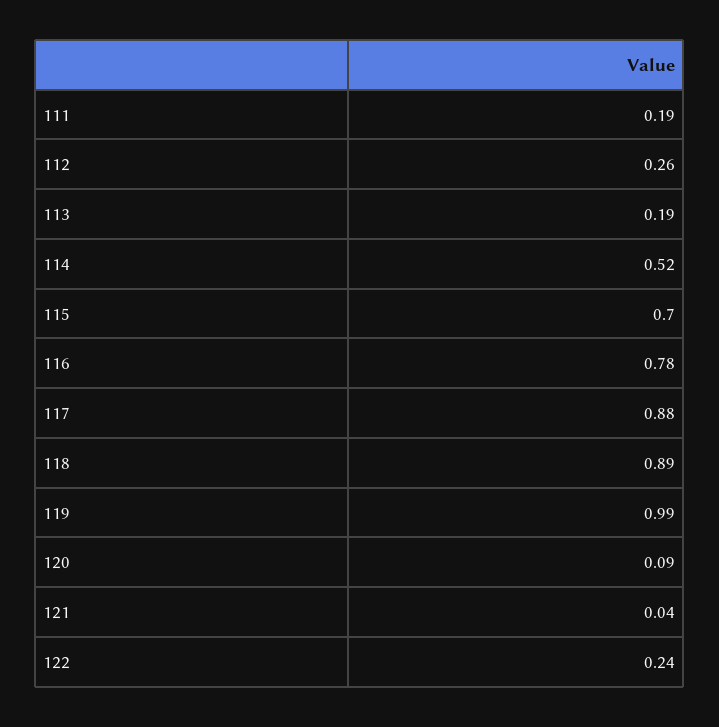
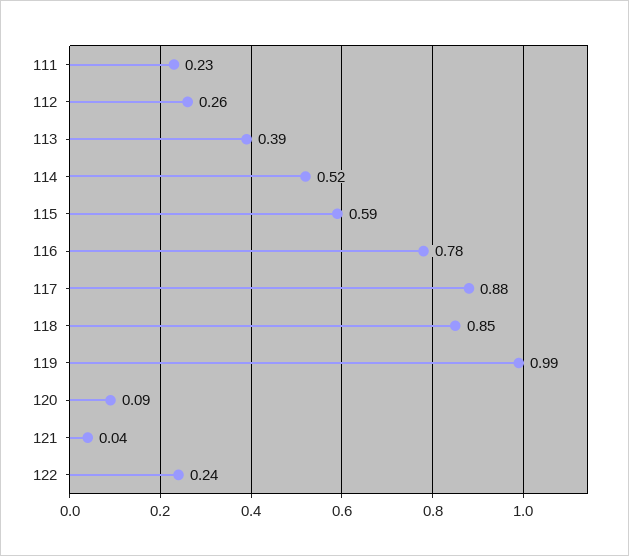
  {
-   "111": 0.19,
+   "111": 0.23,
    "112": 0.26,
-   "113": 0.19,
+   "113": 0.39,
    "114": 0.52,
-   "115": 0.7,
+   "115": 0.59,
    "116": 0.78,
    "117": 0.88,
-   "118": 0.89,
+   "118": 0.85,
    "119": 0.99,
    "120": 0.09,
    "121": 0.04,
    "122": 0.24
  }

